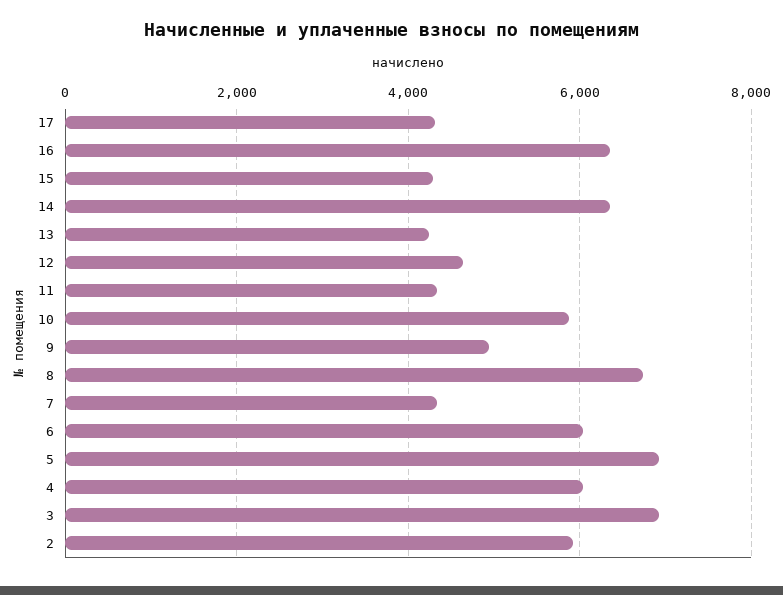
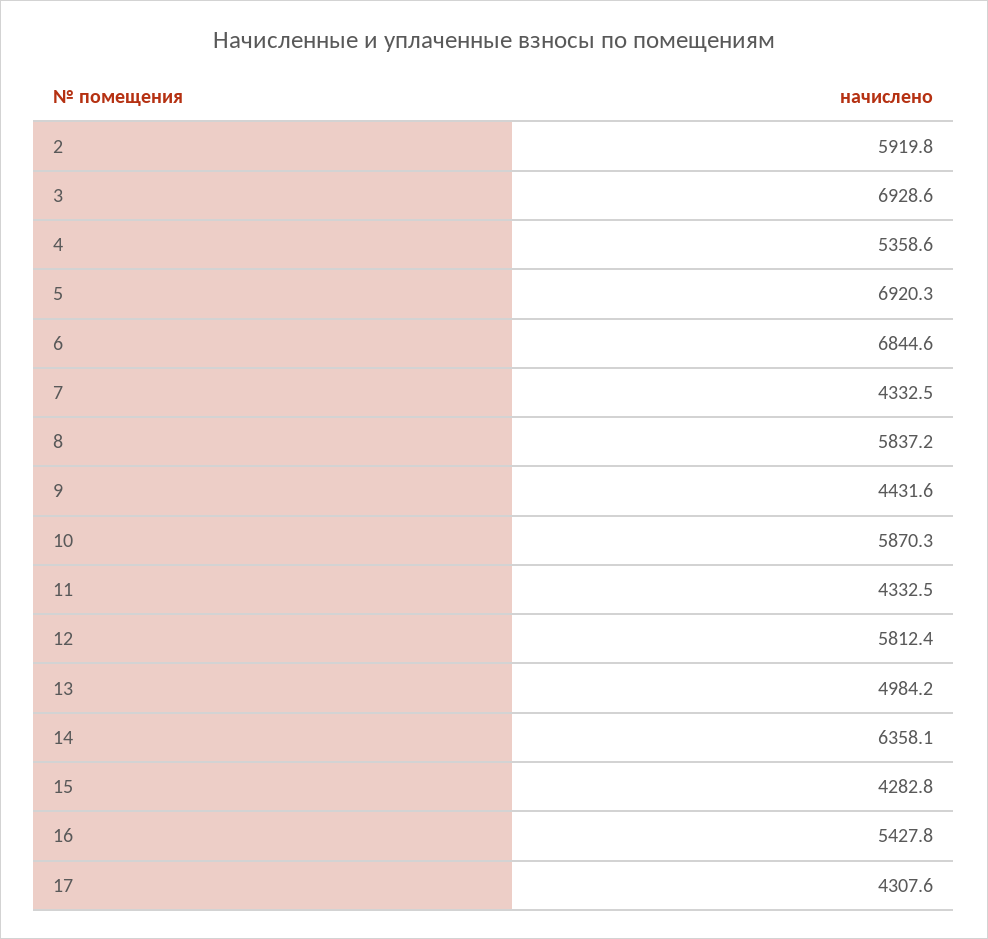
  {
    "17": 4307.6,
-   "16": 6400,
+   "16": 5427.8,
    "15": 4282.8,
    "14": 6358.1,
-   "13": 4200,
+   "13": 4984.2,
-   "12": 4600,
+   "12": 5812.4,
    "11": 4332.5,
    "10": 5870.3,
-   "9": 5000,
+   "9": 4431.6,
-   "8": 6800,
+   "8": 5837.2,
    "7": 4332.5,
-   "6": 6000,
+   "6": 6844.6,
    "5": 6920.3,
-   "4": 6000,
+   "4": 5358.6,
    "3": 6928.6,
    "2": 5919.8
  }

